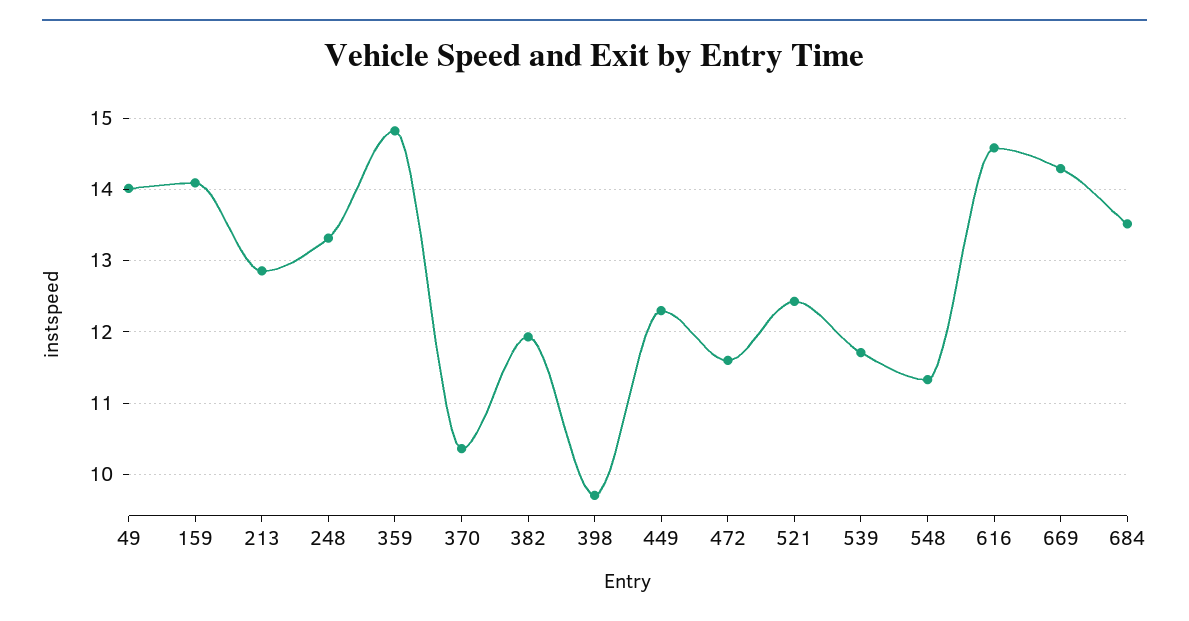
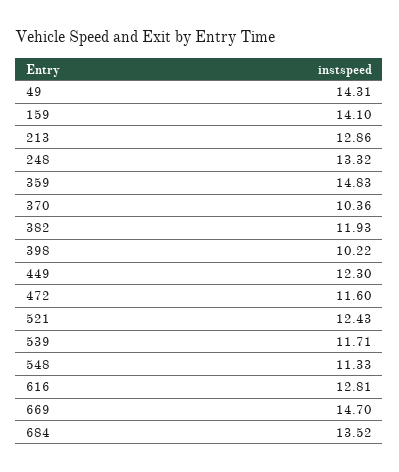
  {
-   "49": 14,
+   "49": 14.31,
    "159": 14.1,
    "213": 12.86,
    "248": 13.32,
    "359": 14.83,
    "370": 10.36,
    "382": 11.93,
-   "398": 9.7,
+   "398": 10.22,
    "449": 12.3,
    "472": 11.6,
    "521": 12.43,
    "539": 11.71,
    "548": 11.33,
-   "616": 14.6,
+   "616": 12.81,
-   "669": 14.3,
+   "669": 14.7,
    "684": 13.52
  }

